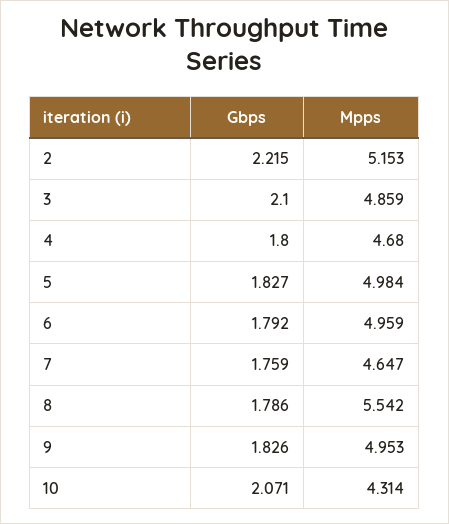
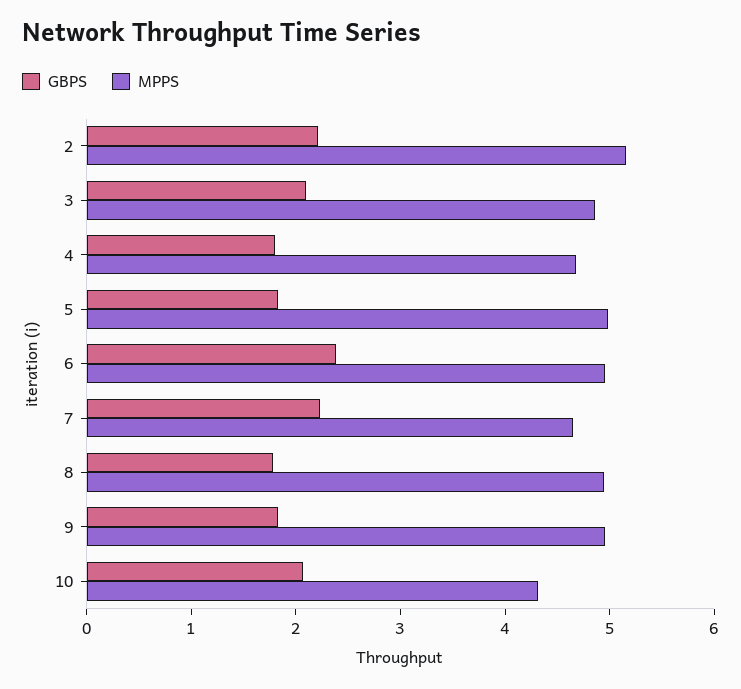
  {
    "Gbps": {
      "2": 2.215,
      "3": 2.1,
      "4": 1.8,
      "5": 1.827,
-     "6": 1.792,
+     "6": 2.4,
-     "7": 1.759,
+     "7": 2.2,
      "8": 1.786,
      "9": 1.826,
      "10": 2.071
    },
    "Mpps": {
      "2": 5.153,
      "3": 4.859,
      "4": 4.68,
      "5": 4.984,
      "6": 4.959,
      "7": 4.647,
-     "8": 5.542,
+     "8": 5,
      "9": 4.953,
      "10": 4.314
    }
  }

